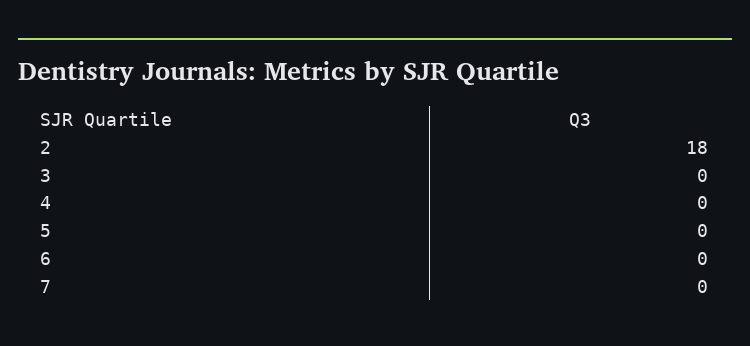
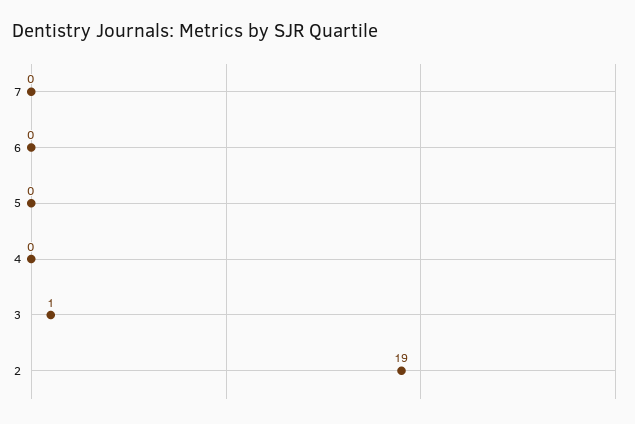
  {
-   "2": 18,
+   "2": 19,
-   "3": 0,
+   "3": 1,
    "4": 0,
    "5": 0,
    "6": 0,
    "7": 0
  }

